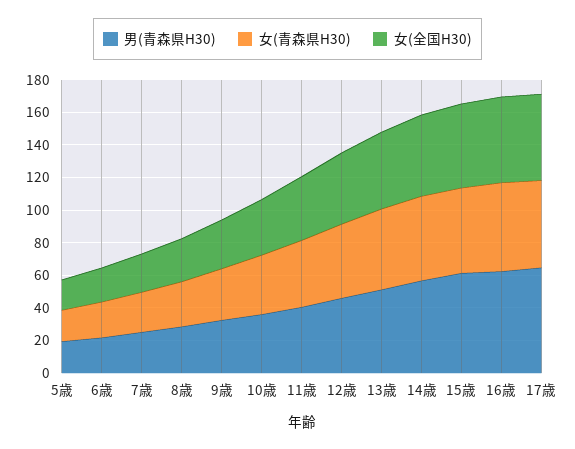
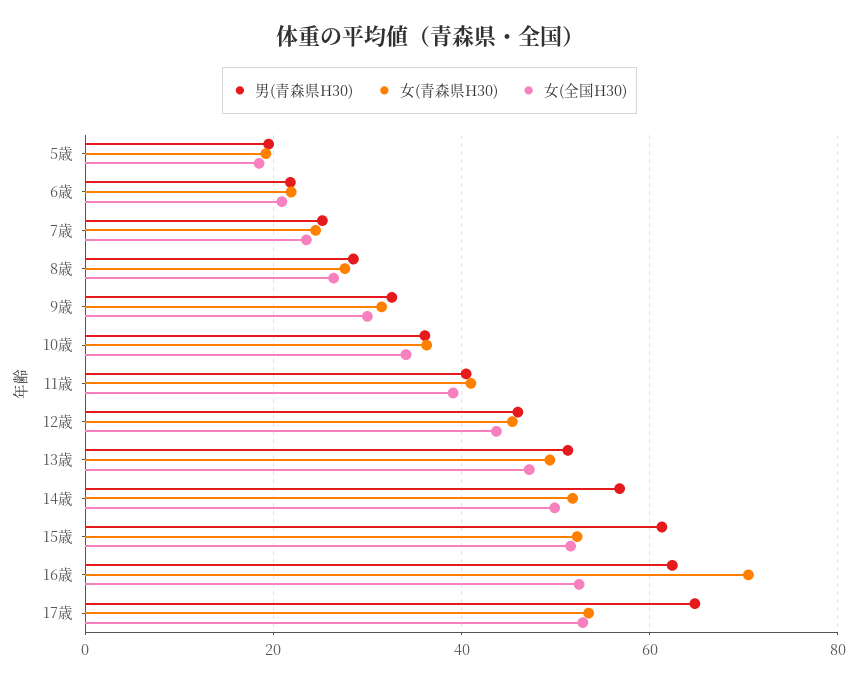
  {
    "男(青森県H30)": {
      "5歳": 20,
      "6歳": 22,
      "7歳": 26,
      "8歳": 28,
      "9歳": 32,
      "10歳": 36,
      "11歳": 40,
      "12歳": 46,
      "13歳": 52,
      "14歳": 56,
      "15歳": 62,
      "16歳": 62,
      "17歳": 64
    },
    "女(青森県H30)": {
      "5歳": 20,
      "6歳": 22,
      "7歳": 24,
      "8歳": 28,
      "9歳": 32,
      "10歳": 36,
      "11歳": 42,
      "12歳": 46,
      "13歳": 50,
      "14歳": 52,
      "15歳": 52,
-     "16歳": 55,
+     "16歳": 70,
      "17歳": 54
    },
    "女(全国H30)": {
      "5歳": 18,
      "6歳": 20,
      "7歳": 24,
      "8歳": 26,
      "9歳": 30,
      "10歳": 34,
      "11歳": 40,
      "12歳": 44,
      "13歳": 48,
      "14歳": 50,
      "15歳": 52,
      "16歳": 52,
      "17歳": 52
    }
  }

